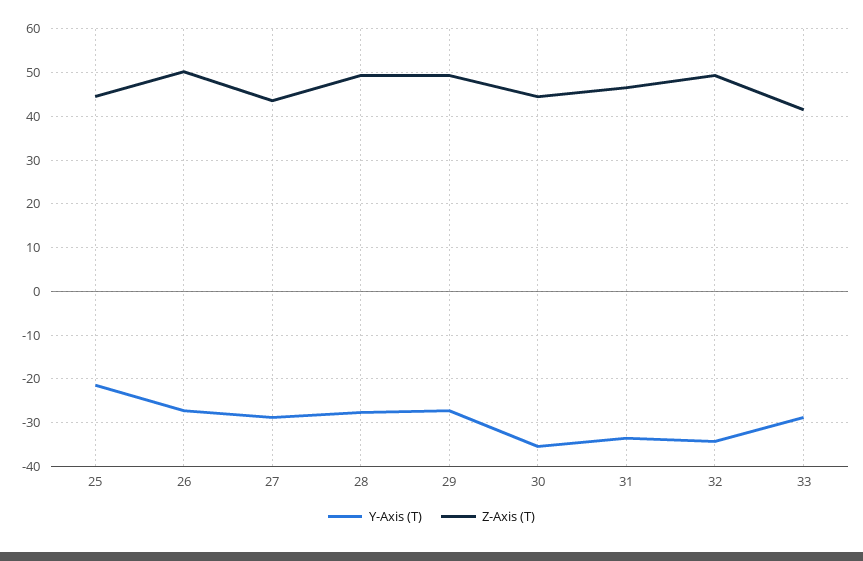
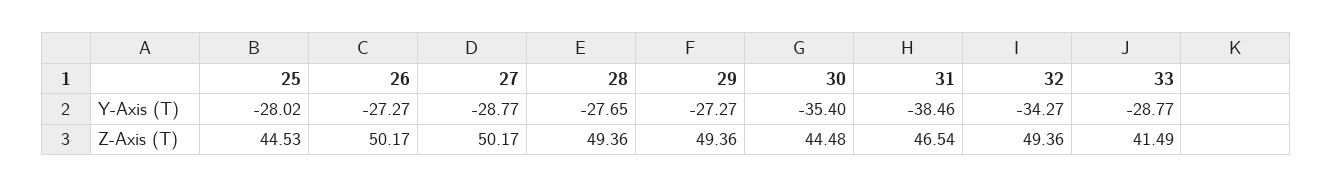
  {
    "Y-Axis (T)": {
-     "25": -22,
+     "25": -28.02,
      "26": -27.27,
      "27": -28.77,
      "28": -27.65,
      "29": -27.27,
      "30": -35.4,
-     "31": -34,
+     "31": -38.46,
      "32": -34.27,
      "33": -28.77
    },
    "Z-Axis (T)": {
      "25": 44.53,
      "26": 50.17,
-     "27": 44,
+     "27": 50.17,
      "28": 49.36,
      "29": 49.36,
      "30": 44.48,
      "31": 46.54,
      "32": 49.36,
      "33": 41.49
    }
  }

